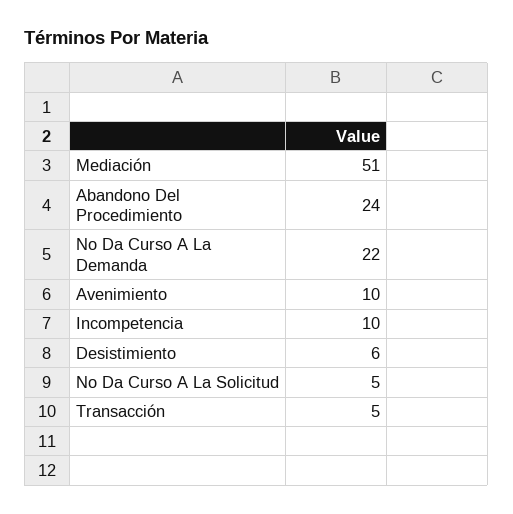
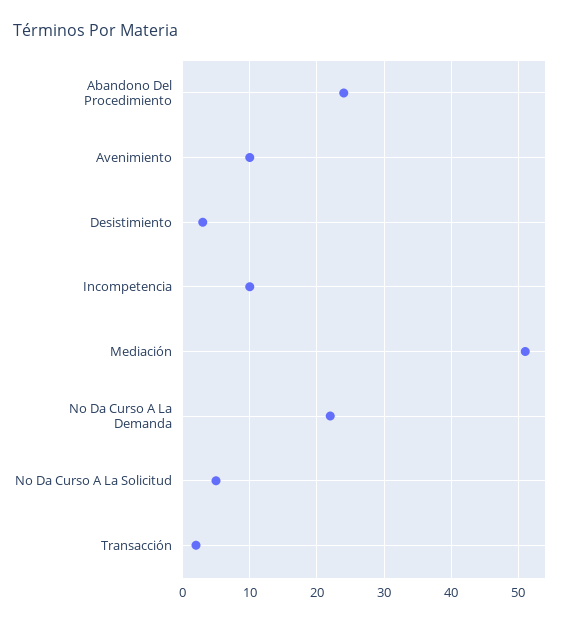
  {
    "Mediación": 51,
    "Abandono Del Procedimiento": 24,
    "No Da Curso A La Demanda": 22,
    "Avenimiento": 10,
    "Incompetencia": 10,
-   "Desistimiento": 6,
+   "Desistimiento": 3,
    "No Da Curso A La Solicitud": 5,
-   "Transacción": 5
+   "Transacción": 2
  }

